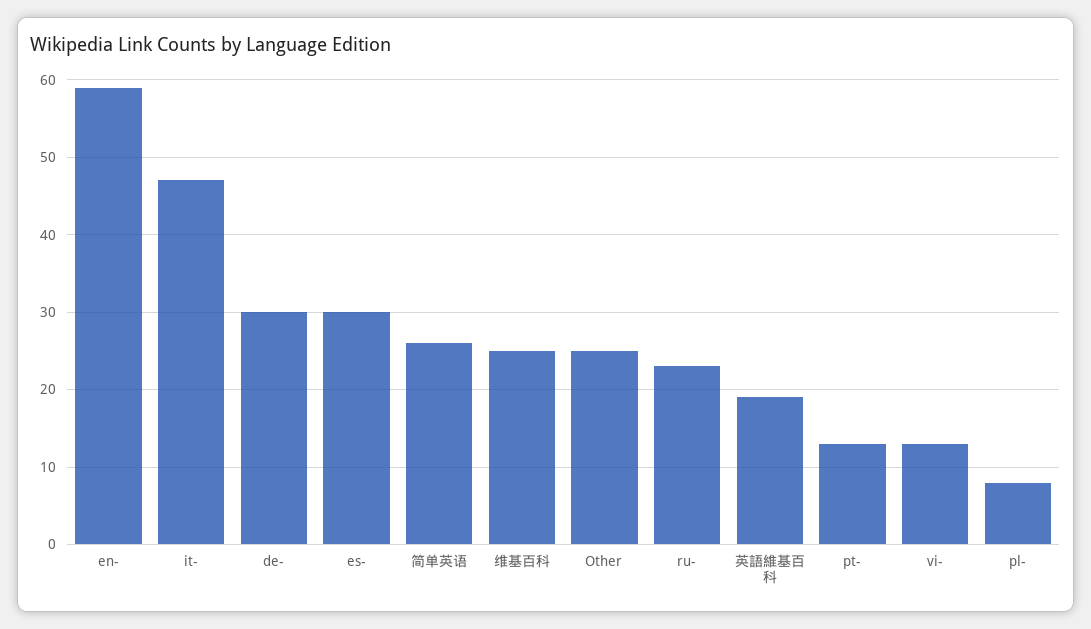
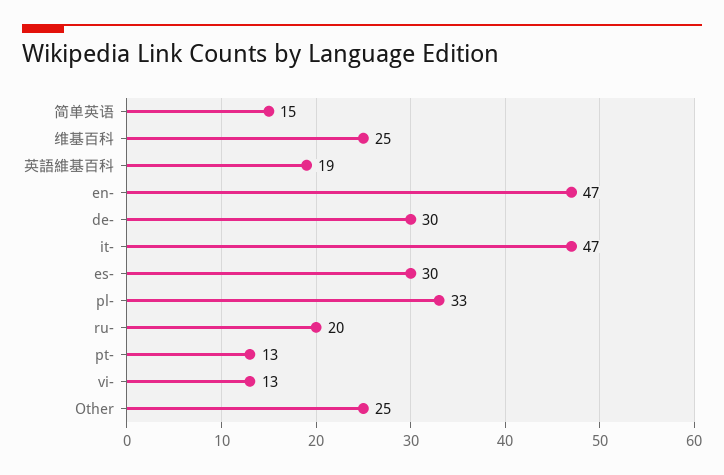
  {
-   "en-": 59,
+   "en-": 47,
    "it-": 47,
    "de-": 30,
    "es-": 30,
-   "简单英语": 26,
+   "简单英语": 15,
    "维基百科": 25,
    "Other": 25,
-   "ru-": 23,
+   "ru-": 20,
    "英語維基百科": 19,
    "pt-": 13,
    "vi-": 13,
-   "pl-": 8
+   "pl-": 33
  }

